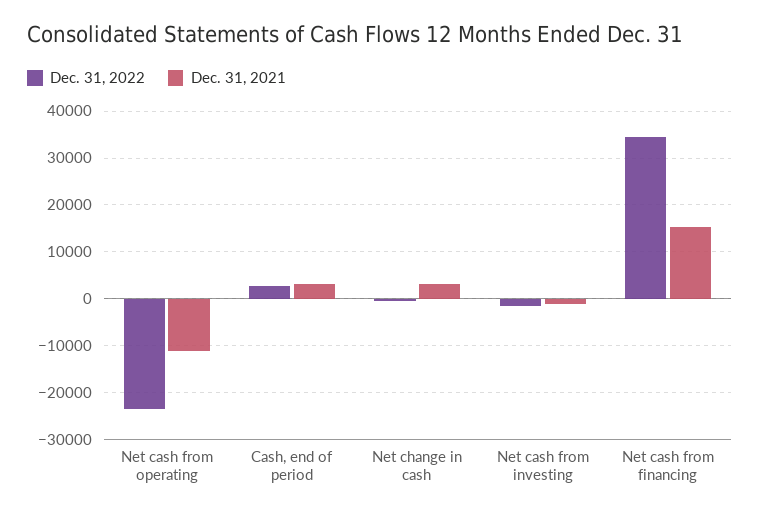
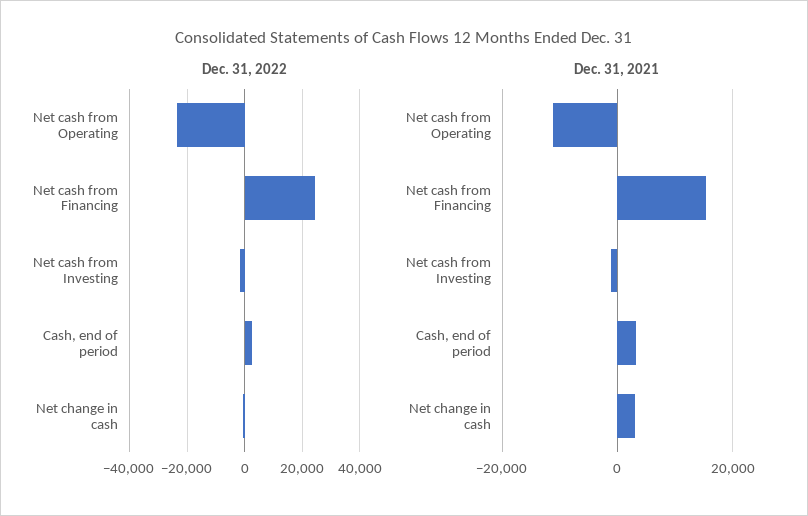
  {
    "Dec. 31, 2022": {
      "Net cash from operating": -24000,
      "Cash, end of period": 2000,
      "Net change in cash": 0,
      "Net cash from investing": -2000,
-     "Net cash from financing": 34000
+     "Net cash from financing": 25000
    },
    "Dec. 31, 2021": {
      "Net cash from operating": -12000,
      "Cash, end of period": 4000,
      "Net change in cash": 4000,
      "Net cash from investing": -2000,
      "Net cash from financing": 16000
    }
  }

